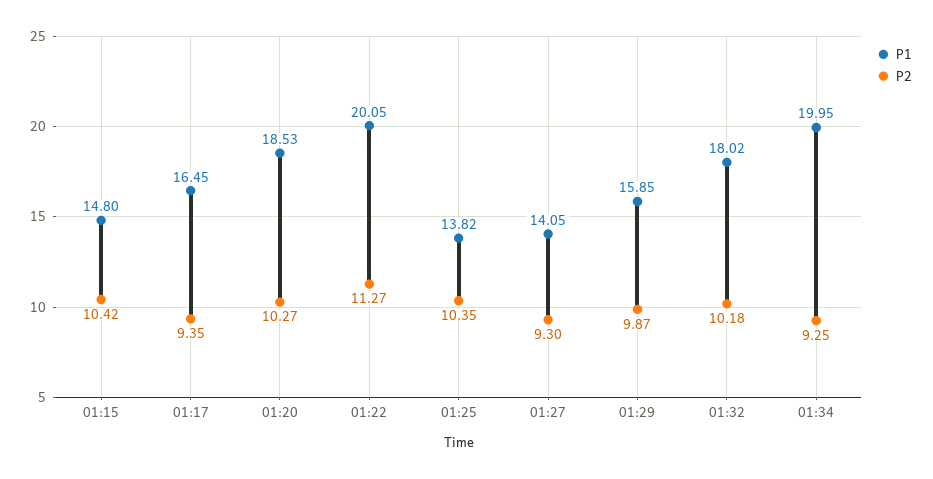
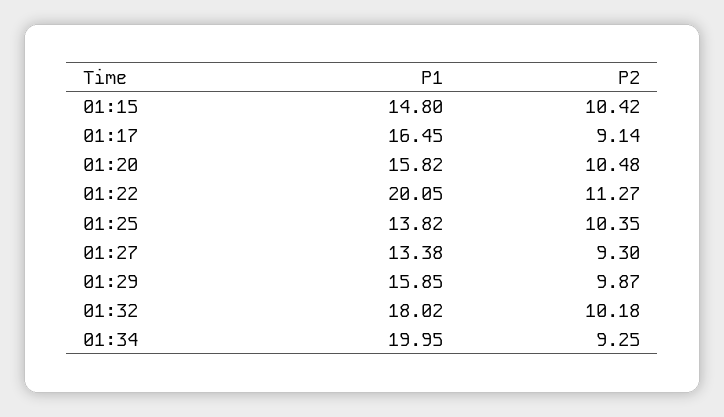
  {
    "P1": {
      "01:15": 14.8,
      "01:17": 16.45,
-     "01:20": 18.53,
+     "01:20": 15.82,
      "01:22": 20.05,
      "01:25": 13.82,
-     "01:27": 14.05,
+     "01:27": 13.38,
      "01:29": 15.85,
      "01:32": 18.02,
      "01:34": 19.95
    },
    "P2": {
      "01:15": 10.42,
-     "01:17": 9.35,
+     "01:17": 9.14,
-     "01:20": 10.27,
+     "01:20": 10.48,
      "01:22": 11.27,
      "01:25": 10.35,
      "01:27": 9.3,
      "01:29": 9.87,
      "01:32": 10.18,
      "01:34": 9.25
    }
  }

